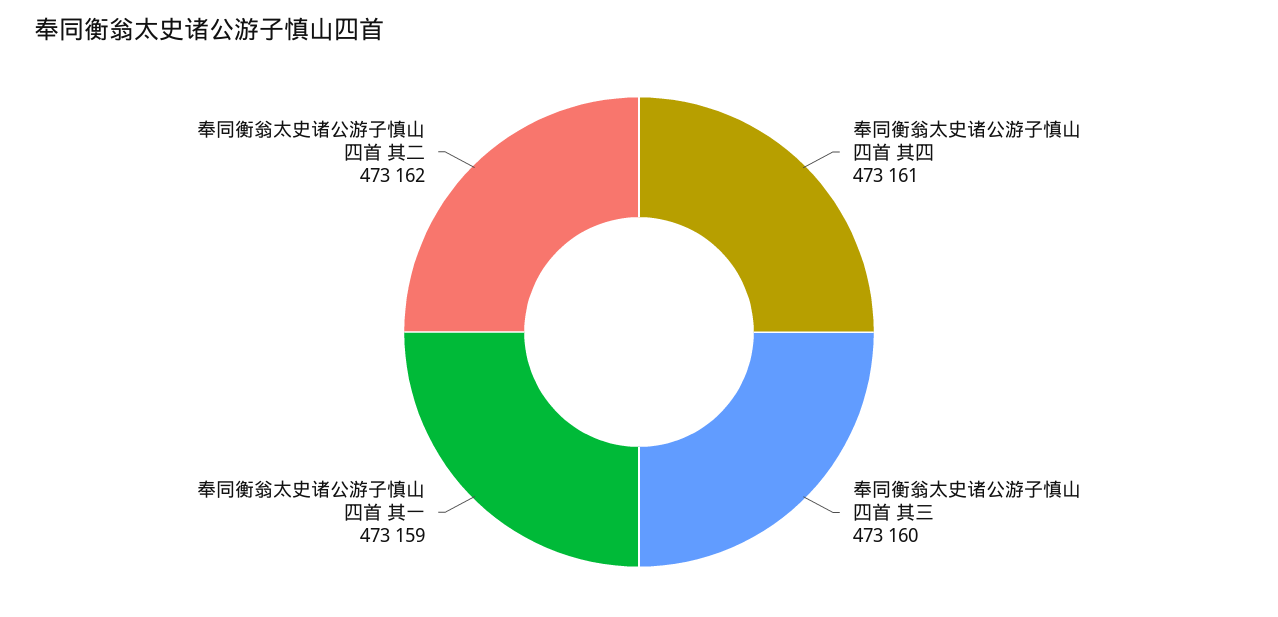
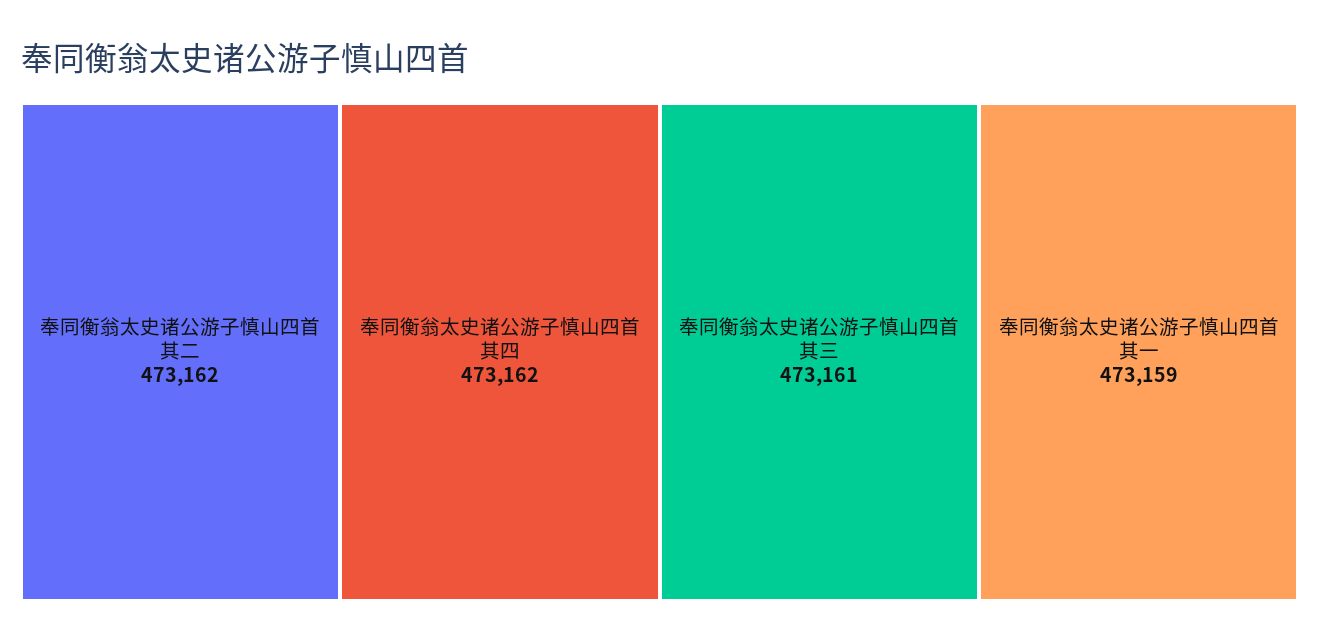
  {
-   "奉同衡翁太史诸公游子慎山四首 其四": 473161,
+   "奉同衡翁太史诸公游子慎山四首 其四": 473162,
-   "奉同衡翁太史诸公游子慎山四首 其三": 473160,
+   "奉同衡翁太史诸公游子慎山四首 其三": 473161,
    "奉同衡翁太史诸公游子慎山四首 其一": 473159,
    "奉同衡翁太史诸公游子慎山四首 其二": 473162
  }

